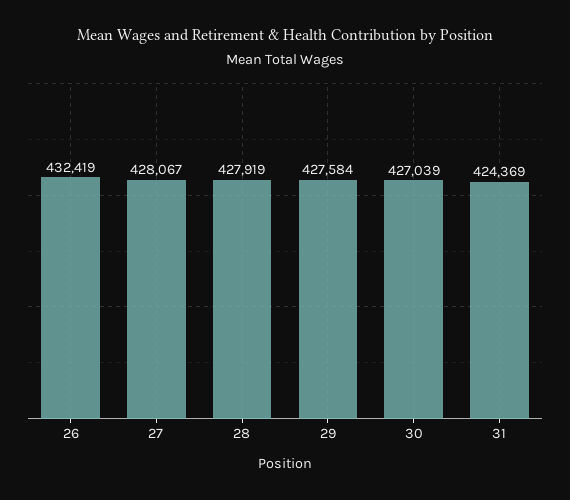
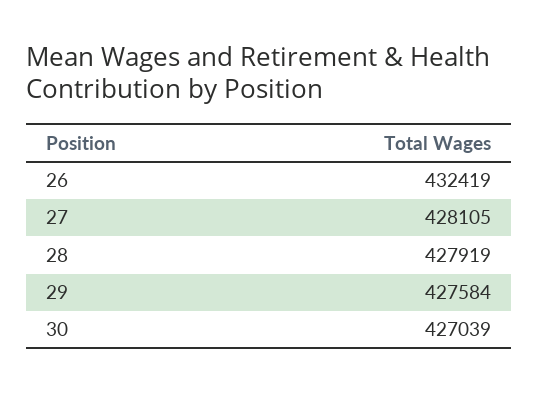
  {
    "26": 432419,
-   "27": 428067,
+   "27": 428105,
    "28": 427919,
    "29": 427584,
-   "30": 427039,
+   "30": 427039
-   "31": 424369
  }

